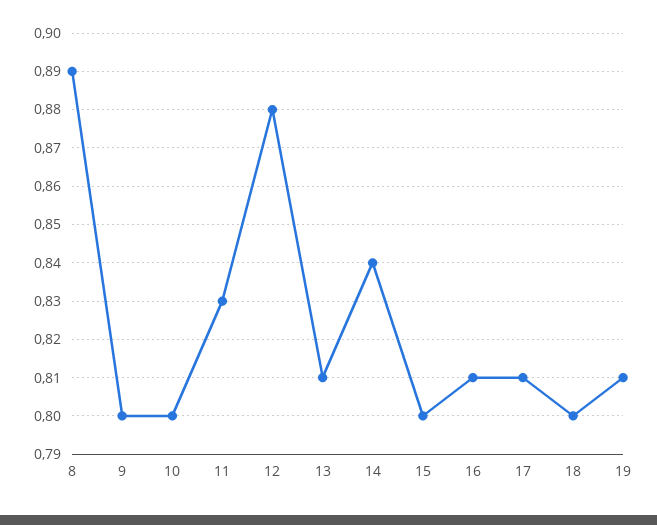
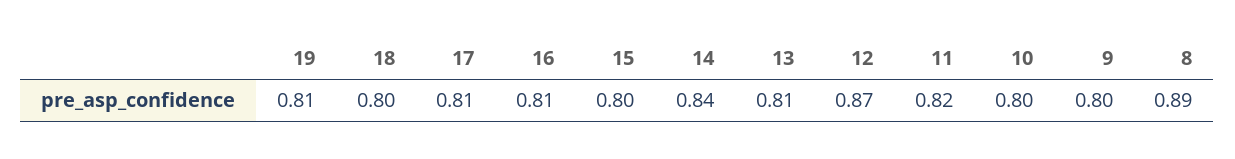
  {
    "8": 0.89,
    "9": 0.8,
    "10": 0.8,
-   "11": 0.83,
+   "11": 0.82,
-   "12": 0.88,
+   "12": 0.87,
    "13": 0.81,
    "14": 0.84,
    "15": 0.8,
    "16": 0.81,
    "17": 0.81,
    "18": 0.8,
    "19": 0.81
  }

